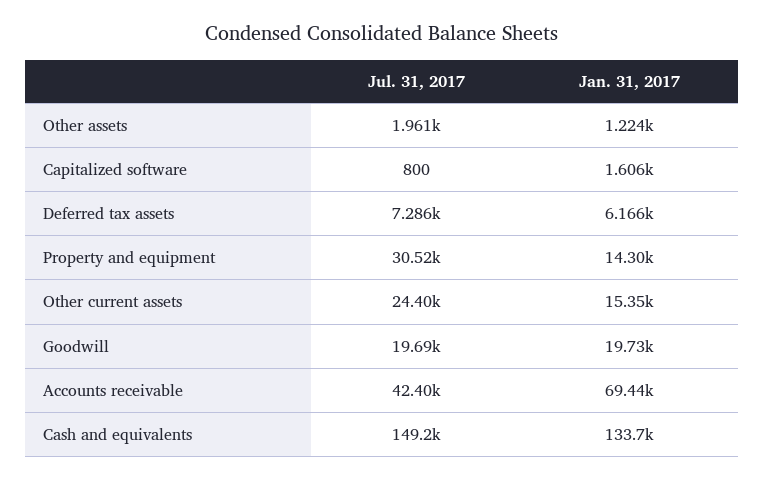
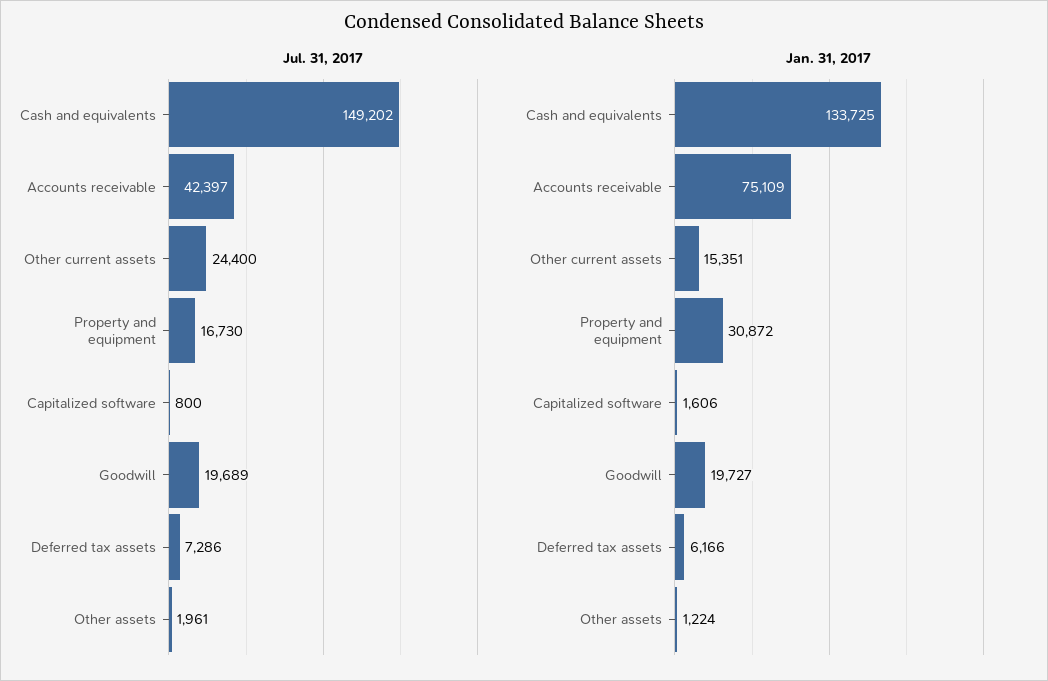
  {
    "Jul. 31, 2017": {
      "Other assets": 1961,
      "Capitalized software": 800,
      "Deferred tax assets": 7286,
-     "Property and equipment": 30520,
+     "Property and equipment": 16730,
      "Other current assets": 24400,
      "Goodwill": 19689,
      "Accounts receivable": 42397,
      "Cash and equivalents": 149202
    },
    "Jan. 31, 2017": {
      "Other assets": 1224,
      "Capitalized software": 1606,
      "Deferred tax assets": 6166,
-     "Property and equipment": 14300,
+     "Property and equipment": 30872,
      "Other current assets": 15351,
      "Goodwill": 19727,
-     "Accounts receivable": 69440,
+     "Accounts receivable": 75109,
      "Cash and equivalents": 133725
    }
  }

